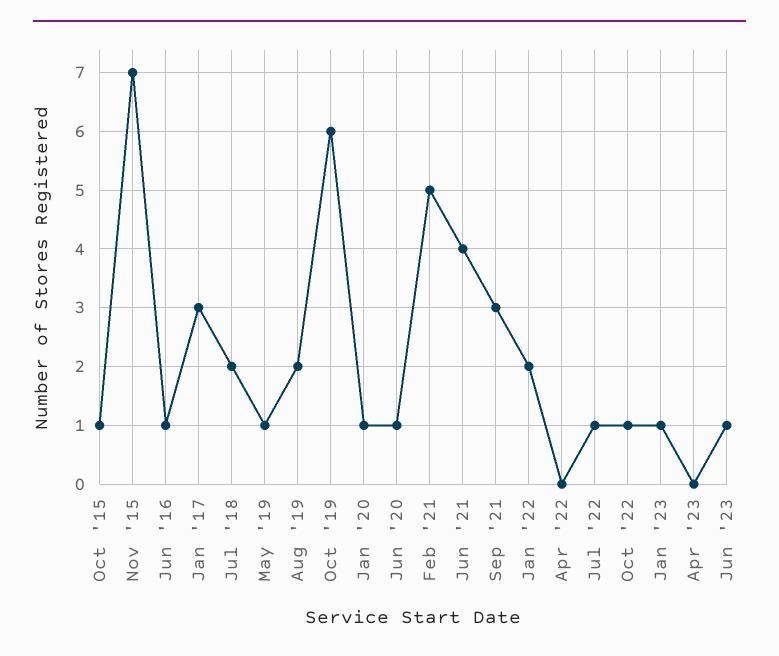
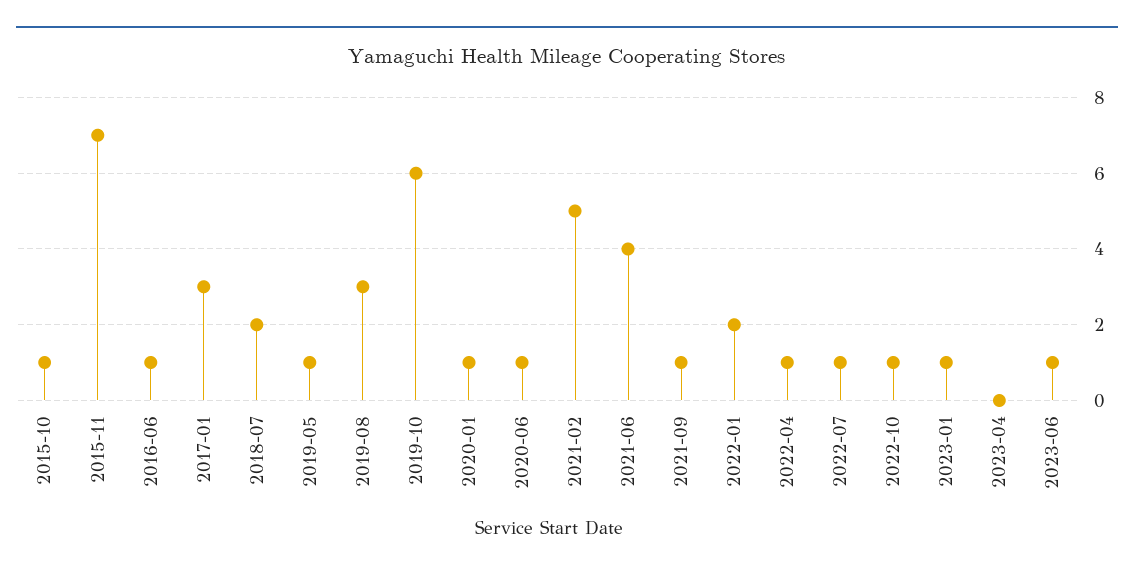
  {
    "Oct '15": 1,
    "Nov '15": 7,
    "Jun '16": 1,
    "Jan '17": 3,
    "Jul '18": 2,
    "May '19": 1,
-   "Aug '19": 2,
+   "Aug '19": 3,
    "Oct '19": 6,
    "Jan '20": 1,
    "Jun '20": 1,
    "Feb '21": 5,
    "Jun '21": 4,
-   "Sep '21": 3,
+   "Sep '21": 1,
    "Jan '22": 2,
-   "Apr '22": 0,
+   "Apr '22": 1,
    "Jul '22": 1,
    "Oct '22": 1,
    "Jan '23": 1,
    "Apr '23": 0,
    "Jun '23": 1
  }

